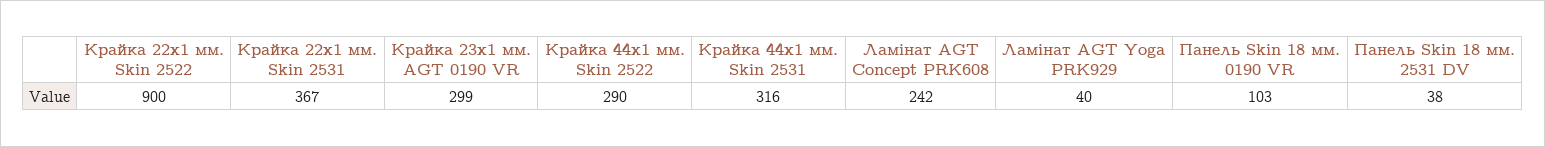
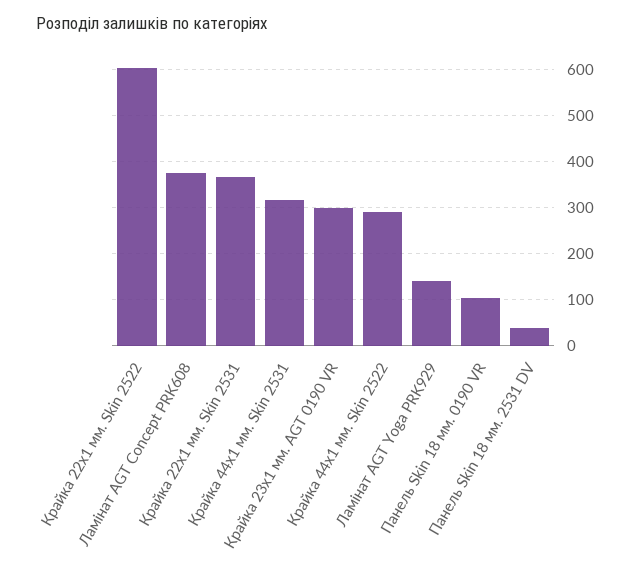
  {
-   "Крайка 22x1 мм. Skin 2522": 900,
+   "Крайка 22x1 мм. Skin 2522": 600,
    "Крайка 22x1 мм. Skin 2531": 367,
    "Крайка 23x1 мм. AGT 0190 VR": 299,
    "Крайка 44x1 мм. Skin 2522": 290,
    "Крайка 44x1 мм. Skin 2531": 316,
-   "Ламінат AGT Concept PRK608": 242,
+   "Ламінат AGT Concept PRK608": 380,
-   "Ламінат AGT Yoga PRK929": 40,
+   "Ламінат AGT Yoga PRK929": 140,
    "Панель Skin 18 мм. 0190 VR": 103,
    "Панель Skin 18 мм. 2531 DV": 38
  }

